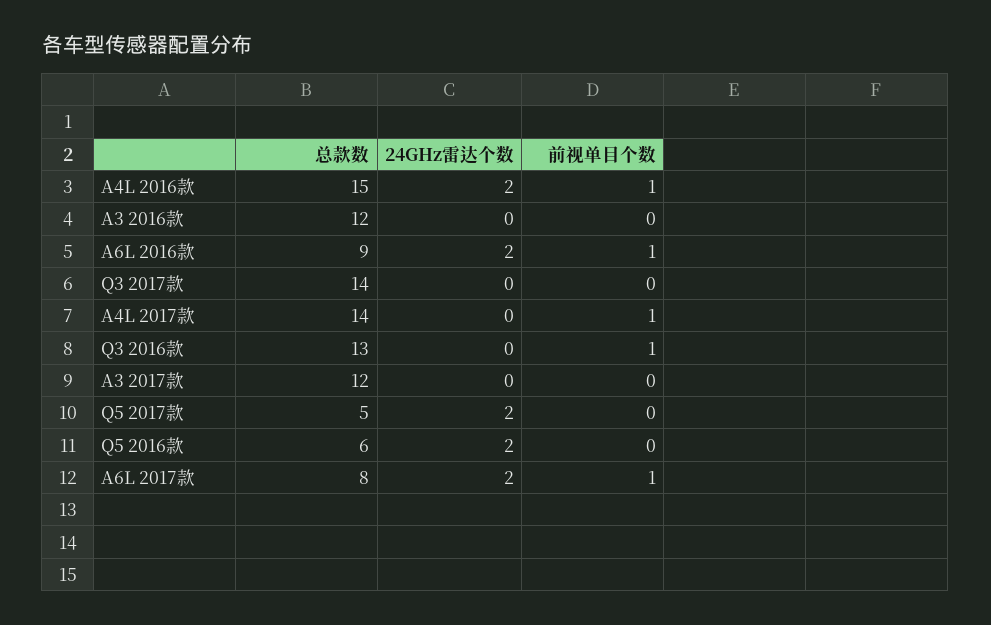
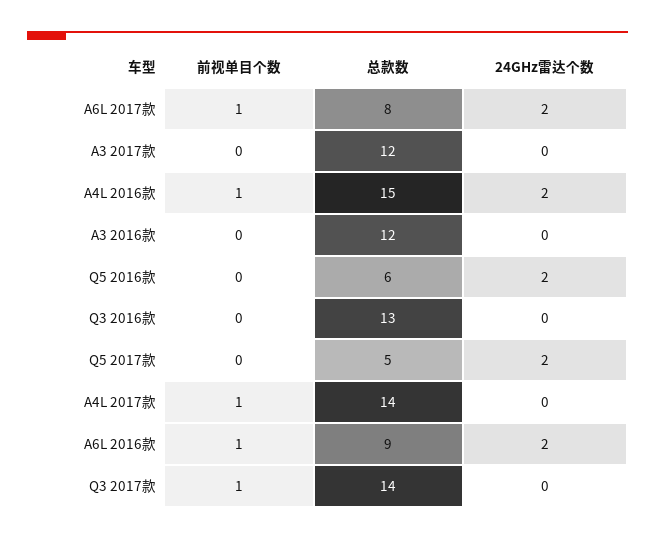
  {
    "总款数": {
      "A4L 2016款": 15,
      "A3 2016款": 12,
      "A6L 2016款": 9,
      "Q3 2017款": 14,
      "A4L 2017款": 14,
      "Q3 2016款": 13,
      "A3 2017款": 12,
      "Q5 2017款": 5,
      "Q5 2016款": 6,
      "A6L 2017款": 8
    },
    "24GHz雷达个数": {
      "A4L 2016款": 2,
      "A3 2016款": 0,
      "A6L 2016款": 2,
      "Q3 2017款": 0,
      "A4L 2017款": 0,
      "Q3 2016款": 0,
      "A3 2017款": 0,
      "Q5 2017款": 2,
      "Q5 2016款": 2,
      "A6L 2017款": 2
    },
    "前视单目个数": {
      "A4L 2016款": 1,
      "A3 2016款": 0,
      "A6L 2016款": 1,
-     "Q3 2017款": 0,
+     "Q3 2017款": 1,
      "A4L 2017款": 1,
-     "Q3 2016款": 1,
+     "Q3 2016款": 0,
      "A3 2017款": 0,
      "Q5 2017款": 0,
      "Q5 2016款": 0,
      "A6L 2017款": 1
    }
  }

